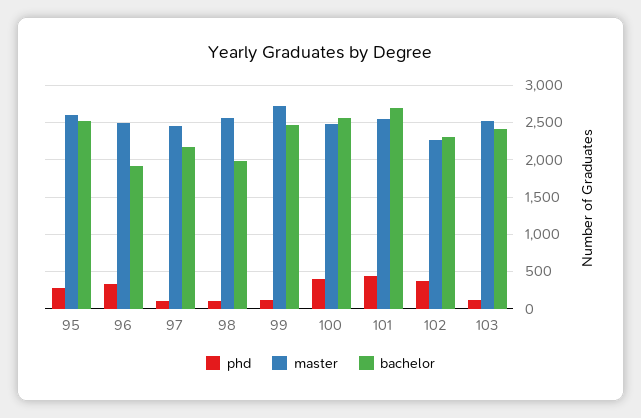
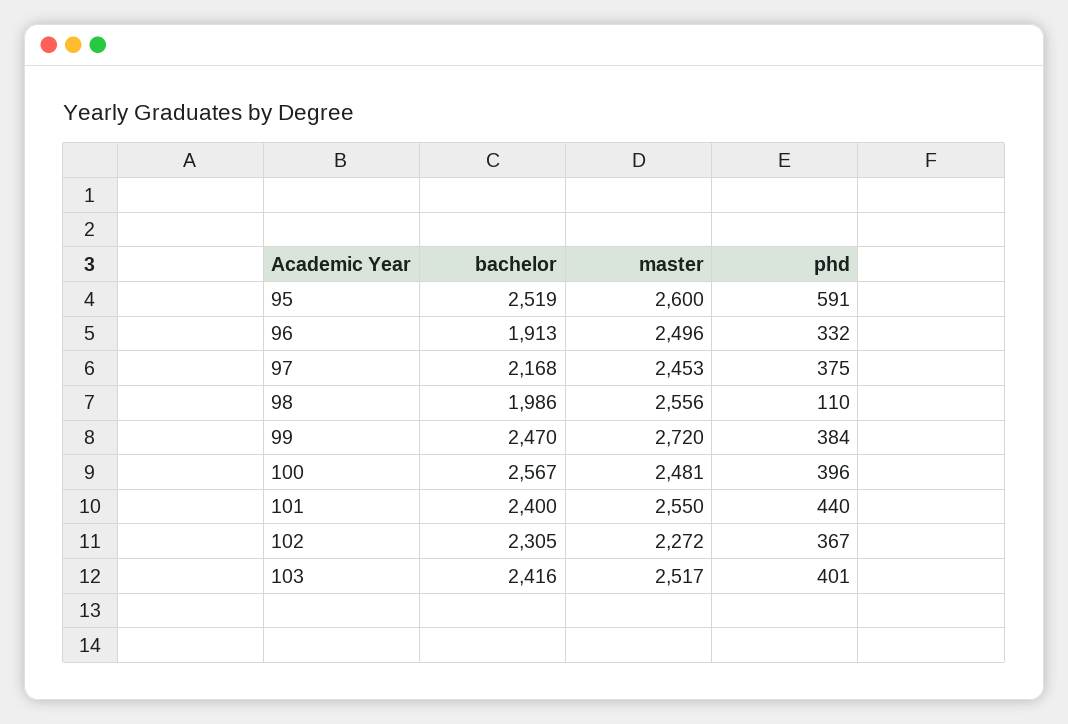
  {
    "phd": {
-     "95": 300,
+     "95": 591,
      "96": 332,
-     "97": 100,
+     "97": 375,
      "98": 110,
-     "99": 100,
+     "99": 384,
      "100": 396,
      "101": 440,
      "102": 367,
-     "103": 100
+     "103": 401
    },
    "master": {
      "95": 2600,
      "96": 2496,
      "97": 2453,
      "98": 2556,
      "99": 2720,
      "100": 2481,
      "101": 2550,
      "102": 2272,
      "103": 2517
    },
    "bachelor": {
      "95": 2519,
      "96": 1913,
      "97": 2168,
      "98": 1986,
      "99": 2470,
      "100": 2567,
-     "101": 2700,
+     "101": 2400,
      "102": 2305,
      "103": 2416
    }
  }

